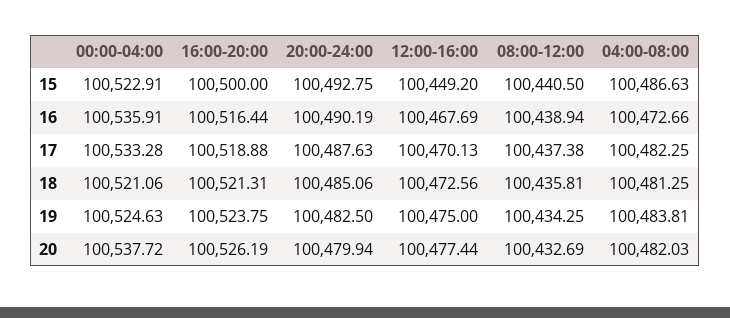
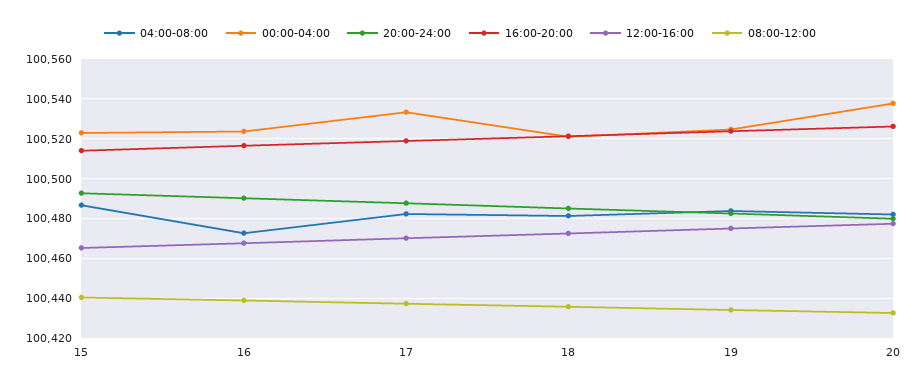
  {
    "00:00-04:00": {
      "15": 100522.91,
-     "16": 100535.91,
+     "16": 100525,
      "17": 100533.28,
      "18": 100521.06,
      "19": 100524.63,
      "20": 100537.72
    },
    "16:00-20:00": {
-     "15": 100500,
+     "15": 100515,
      "16": 100516.44,
      "17": 100518.88,
      "18": 100521.31,
      "19": 100523.75,
      "20": 100526.19
    },
    "20:00-24:00": {
      "15": 100492.75,
      "16": 100490.19,
      "17": 100487.63,
      "18": 100485.06,
      "19": 100482.5,
      "20": 100479.94
    },
    "12:00-16:00": {
-     "15": 100449.2,
+     "15": 100465,
      "16": 100467.69,
      "17": 100470.13,
      "18": 100472.56,
      "19": 100475,
      "20": 100477.44
    },
    "08:00-12:00": {
      "15": 100440.5,
      "16": 100438.94,
      "17": 100437.38,
      "18": 100435.81,
      "19": 100434.25,
      "20": 100432.69
    },
    "04:00-08:00": {
      "15": 100486.63,
      "16": 100472.66,
      "17": 100482.25,
      "18": 100481.25,
      "19": 100483.81,
      "20": 100482.03
    }
  }

